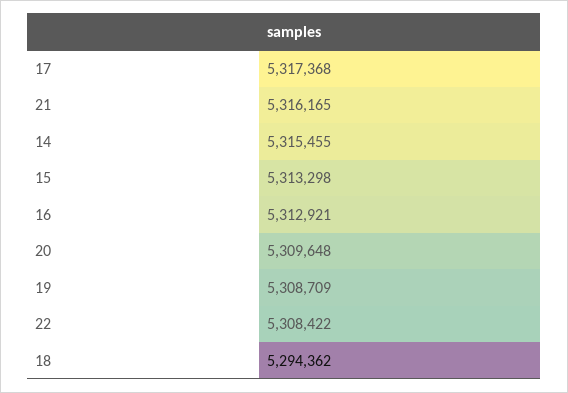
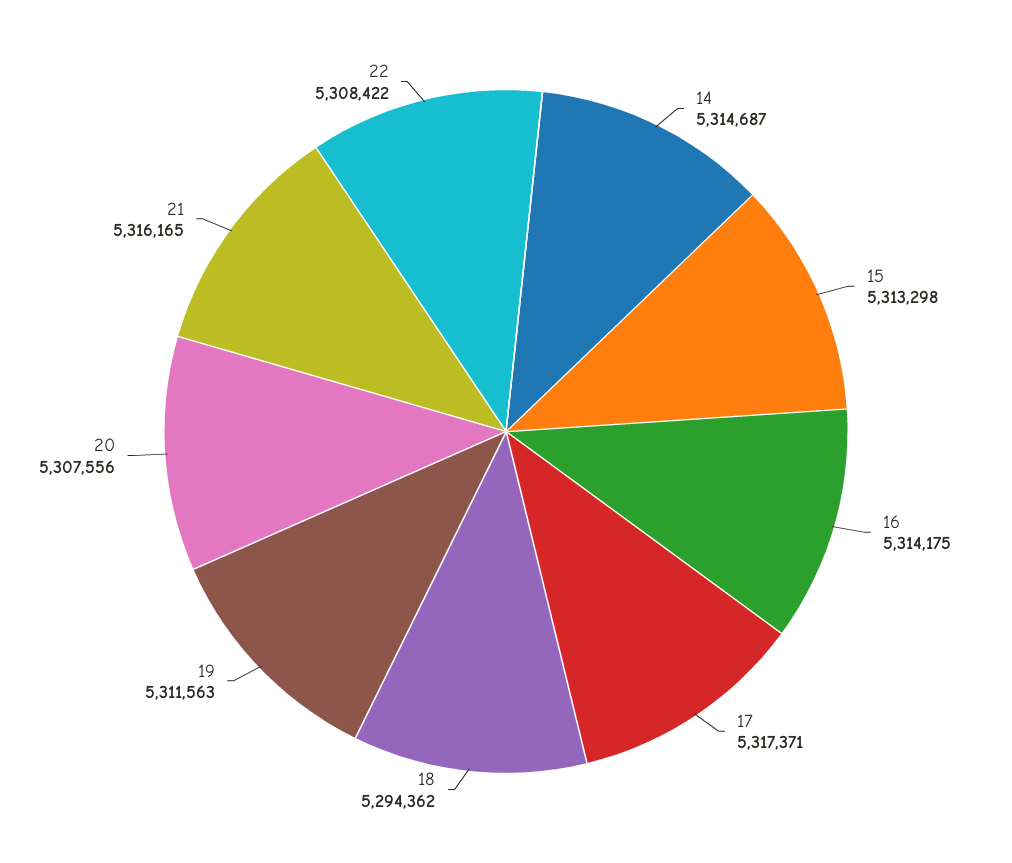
  {
-   "17": 5317368,
+   "17": 5317371,
    "21": 5316165,
-   "14": 5315455,
+   "14": 5314687,
    "15": 5313298,
-   "16": 5312921,
+   "16": 5314175,
-   "20": 5309648,
+   "20": 5307556,
-   "19": 5308709,
+   "19": 5311563,
    "22": 5308422,
    "18": 5294362
  }

